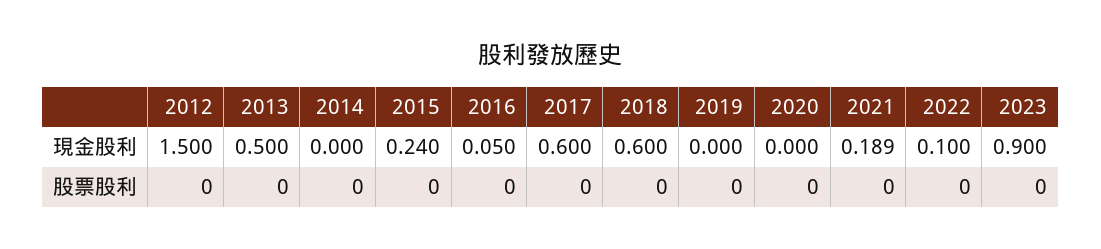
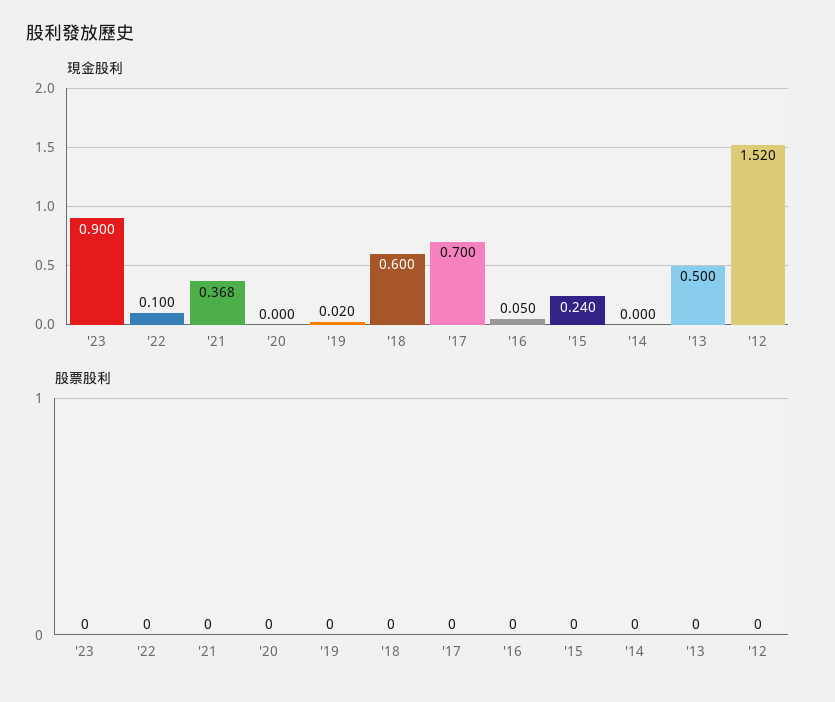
  {
    "現金股利": {
-     "2012": 1.5,
+     "2012": 1.52,
      "2013": 0.5,
      "2014": 0,
      "2015": 0.24,
      "2016": 0.05,
-     "2017": 0.6,
+     "2017": 0.7,
      "2018": 0.6,
-     "2019": 0,
+     "2019": 0.02,
      "2020": 0,
-     "2021": 0.189,
+     "2021": 0.368,
      "2022": 0.1,
      "2023": 0.9
    },
    "股票股利": {
      "2012": 0,
      "2013": 0,
      "2014": 0,
      "2015": 0,
      "2016": 0,
      "2017": 0,
      "2018": 0,
      "2019": 0,
      "2020": 0,
      "2021": 0,
      "2022": 0,
      "2023": 0
    }
  }

